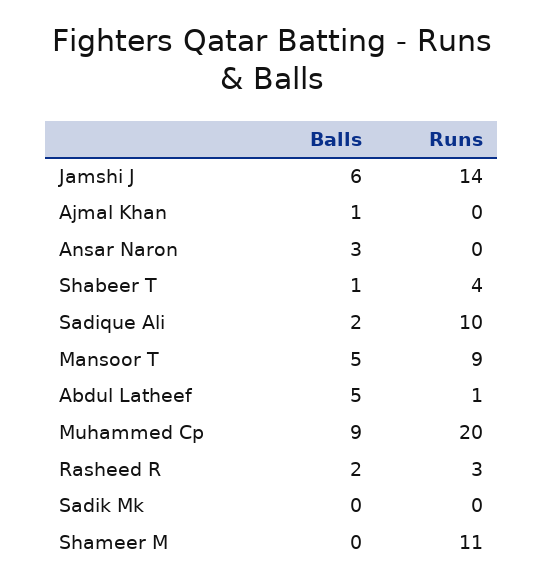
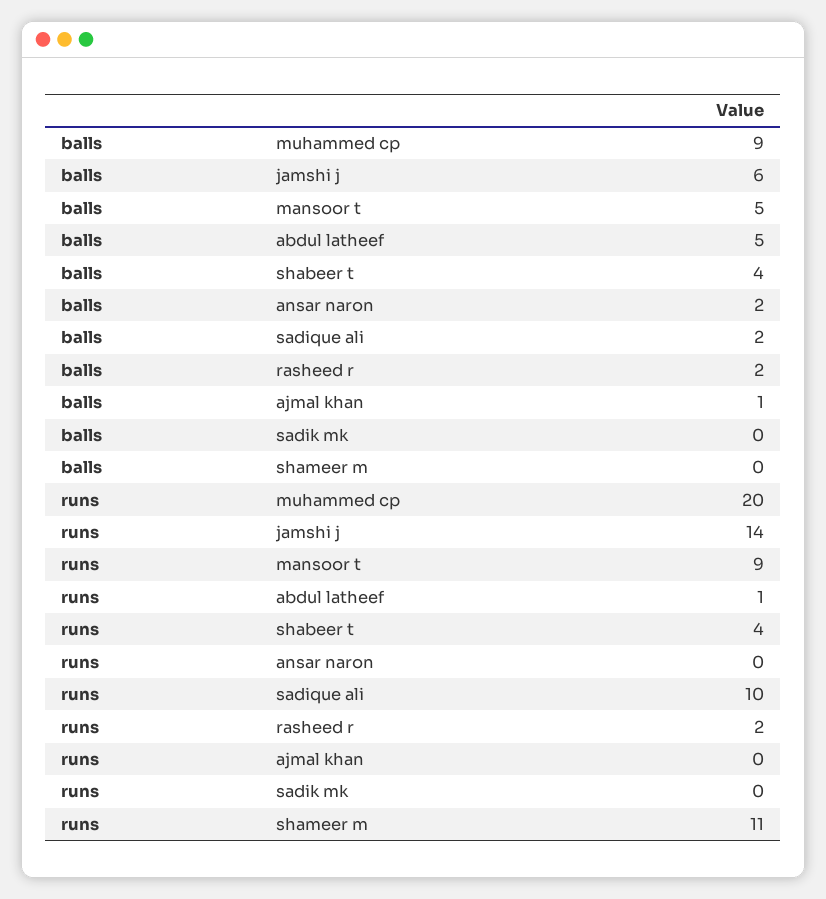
  {
    "Balls": {
      "Jamshi J": 6,
      "Ajmal Khan": 1,
-     "Ansar Naron": 3,
+     "Ansar Naron": 2,
-     "Shabeer T": 1,
+     "Shabeer T": 4,
      "Sadique Ali": 2,
      "Mansoor T": 5,
      "Abdul Latheef": 5,
      "Muhammed Cp": 9,
      "Rasheed R": 2,
      "Sadik Mk": 0,
      "Shameer M": 0
    },
    "Runs": {
      "Jamshi J": 14,
      "Ajmal Khan": 0,
      "Ansar Naron": 0,
      "Shabeer T": 4,
      "Sadique Ali": 10,
      "Mansoor T": 9,
      "Abdul Latheef": 1,
      "Muhammed Cp": 20,
-     "Rasheed R": 3,
+     "Rasheed R": 2,
      "Sadik Mk": 0,
      "Shameer M": 11
    }
  }

